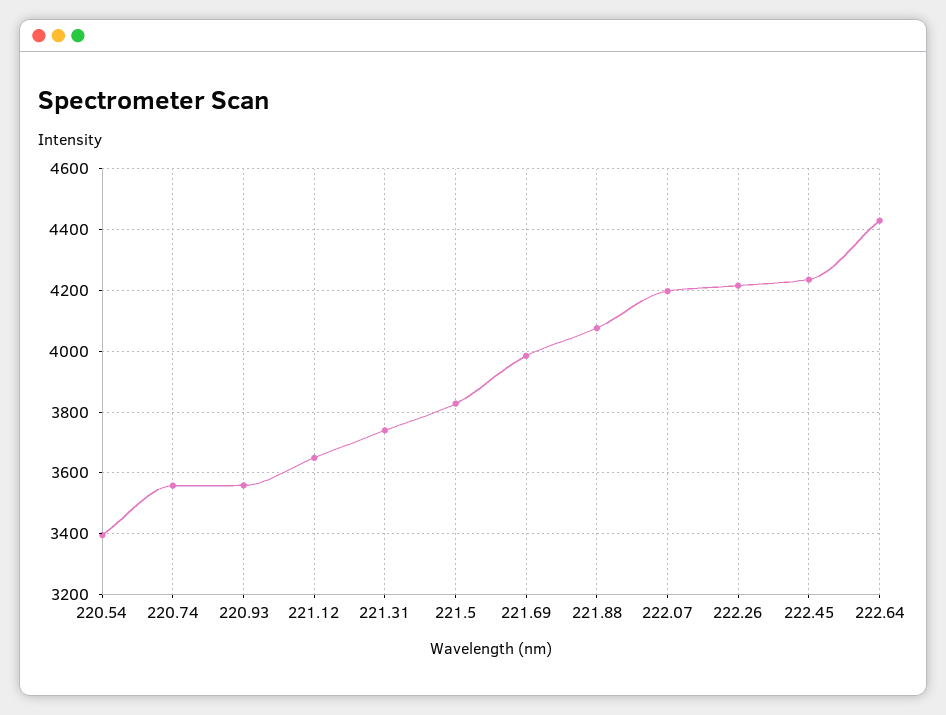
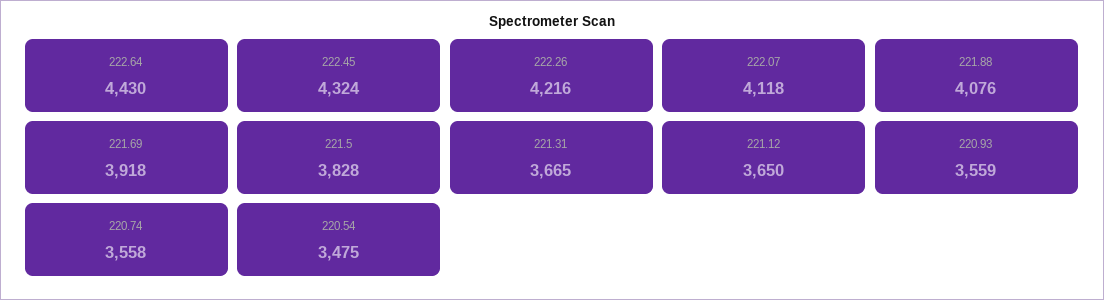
  {
-   "220.54": 3400,
+   "220.54": 3475,
    "220.74": 3558,
    "220.93": 3559,
    "221.12": 3650,
-   "221.31": 3740,
+   "221.31": 3665,
    "221.5": 3828,
-   "221.69": 3980,
+   "221.69": 3918,
    "221.88": 4076,
-   "222.07": 4200,
+   "222.07": 4118,
    "222.26": 4216,
-   "222.45": 4240,
+   "222.45": 4324,
    "222.64": 4430
  }

